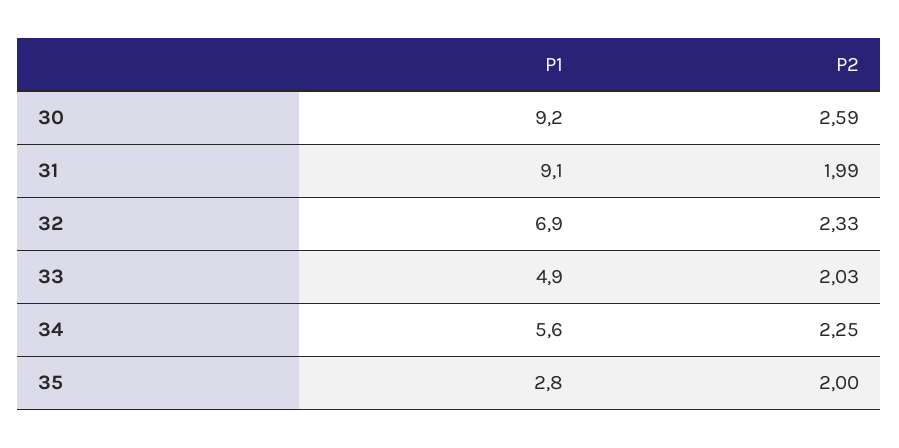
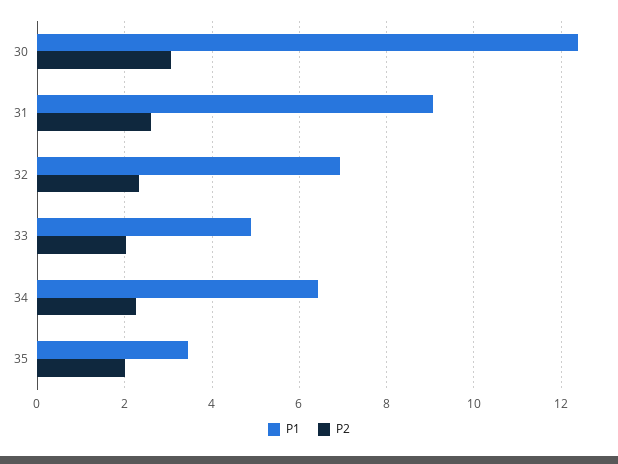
  {
    "P1": {
-     "30": 9.2,
+     "30": 12.4,
      "31": 9.1,
      "32": 6.9,
      "33": 4.9,
-     "34": 5.6,
+     "34": 6.4,
-     "35": 2.8
+     "35": 3.4
    },
    "P2": {
-     "30": 2.59,
+     "30": 3,
-     "31": 1.99,
+     "31": 2.6,
      "32": 2.33,
      "33": 2.03,
      "34": 2.25,
      "35": 2
    }
  }

